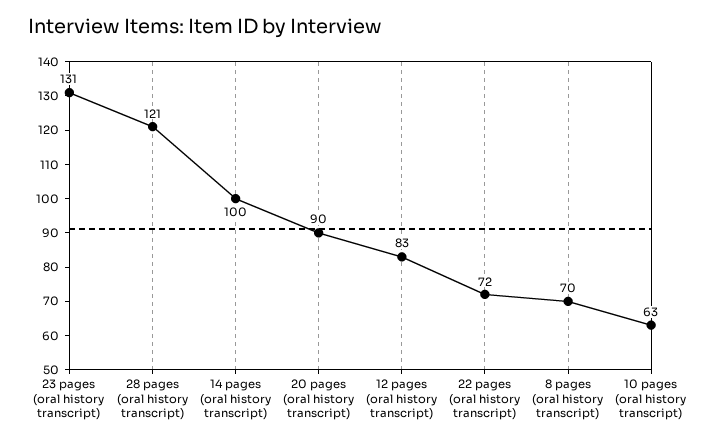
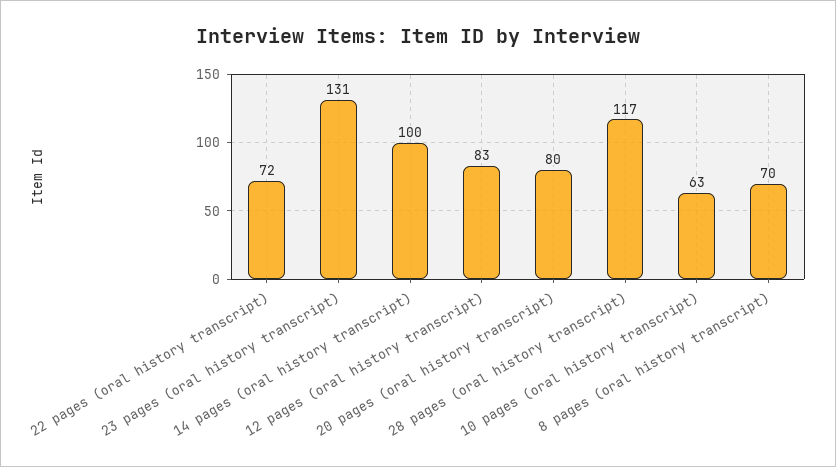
  {
    "23 pages (oral history transcript)": 131,
-   "28 pages (oral history transcript)": 121,
+   "28 pages (oral history transcript)": 117,
    "14 pages (oral history transcript)": 100,
-   "20 pages (oral history transcript)": 90,
+   "20 pages (oral history transcript)": 80,
    "12 pages (oral history transcript)": 83,
    "22 pages (oral history transcript)": 72,
    "8 pages (oral history transcript)": 70,
    "10 pages (oral history transcript)": 63
  }

